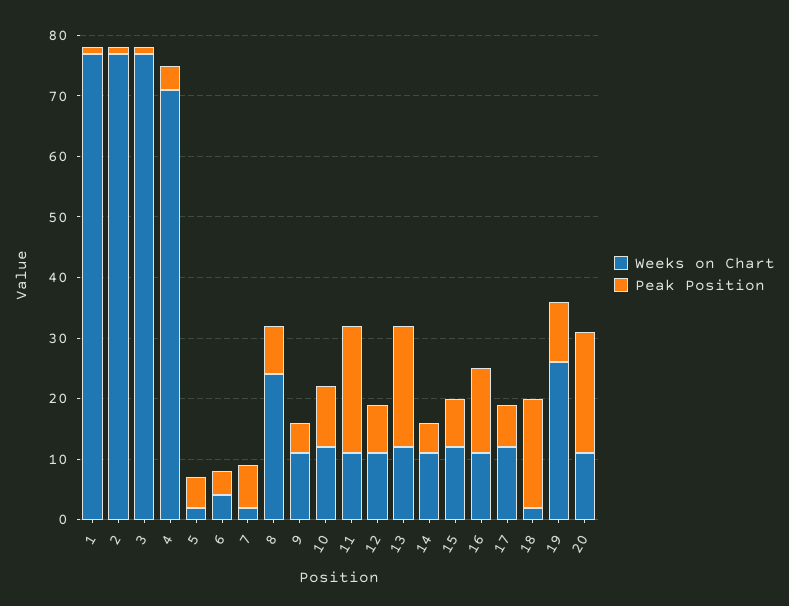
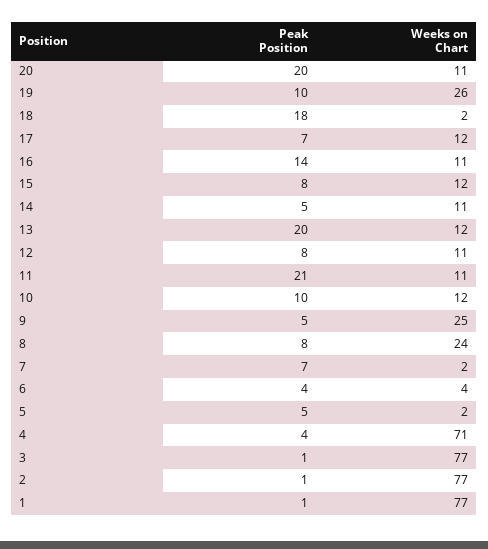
  {
    "Weeks on Chart": {
      "1": 77,
      "2": 77,
      "3": 77,
      "4": 71,
      "5": 2,
      "6": 4,
      "7": 2,
      "8": 24,
-     "9": 10,
+     "9": 25,
      "10": 12,
      "11": 11,
      "12": 11,
      "13": 12,
      "14": 11,
      "15": 12,
      "16": 11,
      "17": 12,
      "18": 2,
      "19": 26,
      "20": 11
    },
    "Peak Position": {
      "1": 1,
      "2": 1,
      "3": 1,
      "4": 4,
      "5": 5,
      "6": 4,
      "7": 7,
      "8": 8,
      "9": 5,
      "10": 10,
      "11": 21,
      "12": 8,
      "13": 20,
      "14": 5,
      "15": 8,
      "16": 14,
      "17": 7,
      "18": 18,
      "19": 10,
      "20": 20
    }
  }

